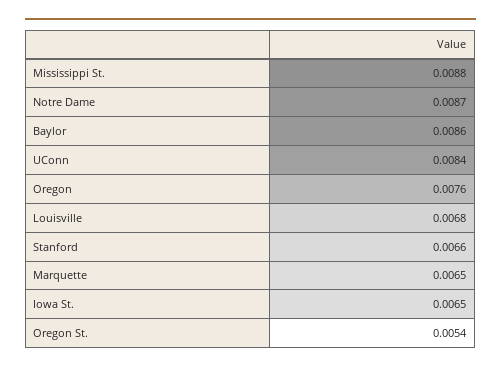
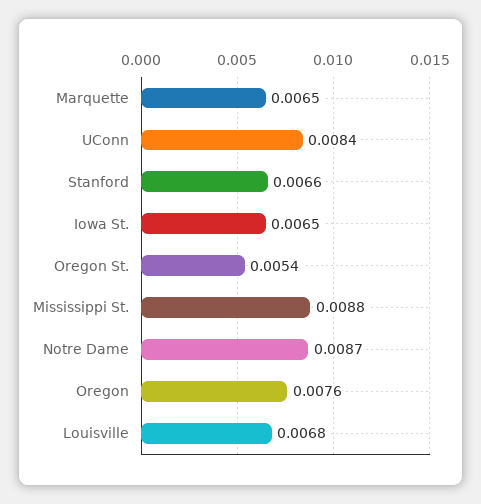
  {
    "Mississippi St.": 0.0088,
    "Notre Dame": 0.0087,
-   "Baylor": 0.0086,
    "UConn": 0.0084,
    "Oregon": 0.0076,
    "Louisville": 0.0068,
    "Stanford": 0.0066,
    "Marquette": 0.0065,
    "Iowa St.": 0.0065,
    "Oregon St.": 0.0054
  }

